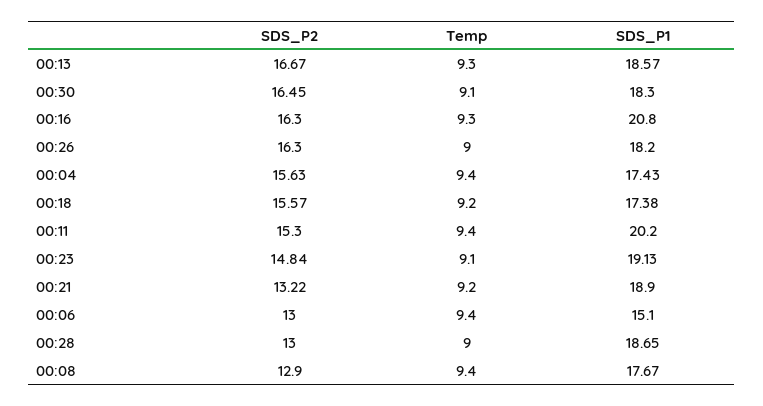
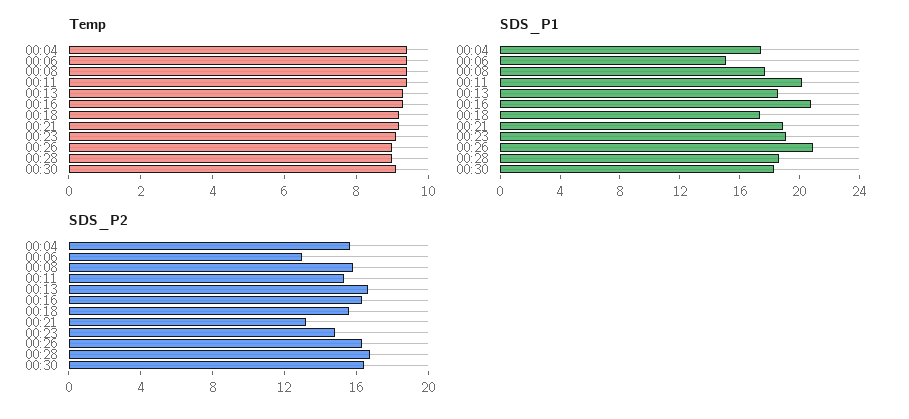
  {
    "SDS_P2": {
      "00:13": 16.67,
      "00:30": 16.45,
      "00:16": 16.3,
      "00:26": 16.3,
      "00:04": 15.63,
      "00:18": 15.57,
      "00:11": 15.3,
      "00:23": 14.84,
      "00:21": 13.22,
      "00:06": 13,
-     "00:28": 13,
+     "00:28": 17,
-     "00:08": 12.9
+     "00:08": 16
    },
    "Temp": {
      "00:13": 9.3,
      "00:30": 9.1,
      "00:16": 9.3,
      "00:26": 9,
      "00:04": 9.4,
      "00:18": 9.2,
      "00:11": 9.4,
      "00:23": 9.1,
      "00:21": 9.2,
      "00:06": 9.4,
      "00:28": 9,
      "00:08": 9.4
    },
    "SDS_P1": {
      "00:13": 18.57,
      "00:30": 18.3,
      "00:16": 20.8,
-     "00:26": 18.2,
+     "00:26": 21,
      "00:04": 17.43,
      "00:18": 17.38,
      "00:11": 20.2,
      "00:23": 19.13,
      "00:21": 18.9,
      "00:06": 15.1,
      "00:28": 18.65,
      "00:08": 17.67
    }
  }

